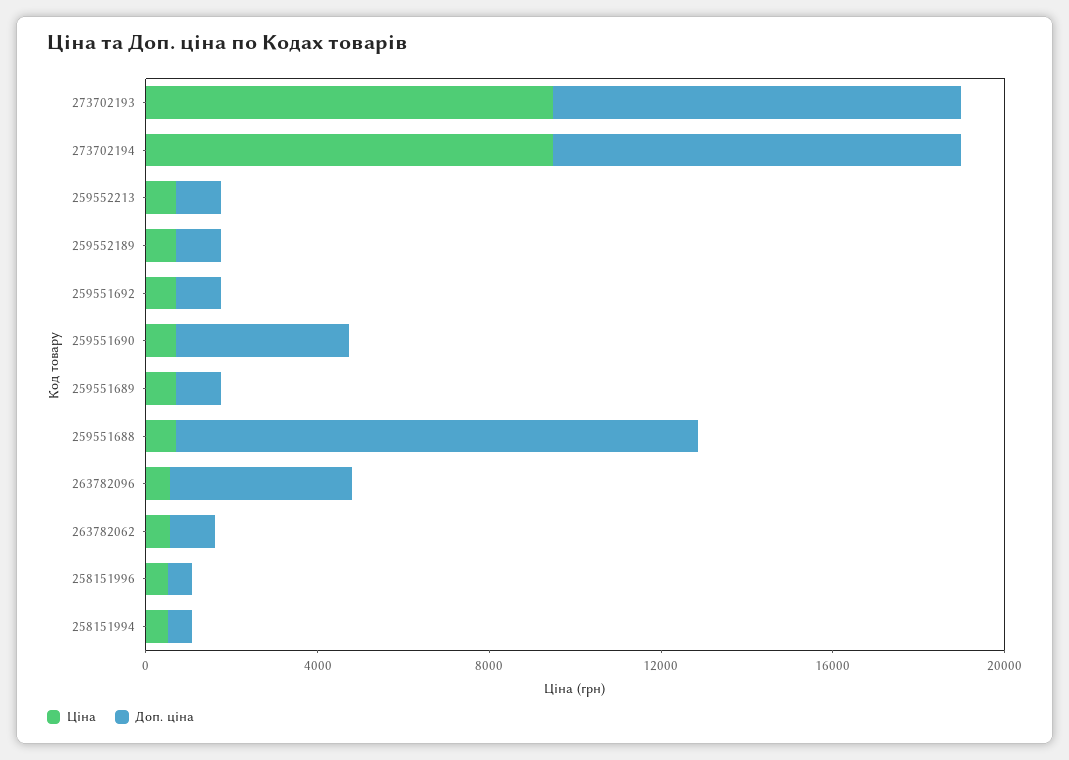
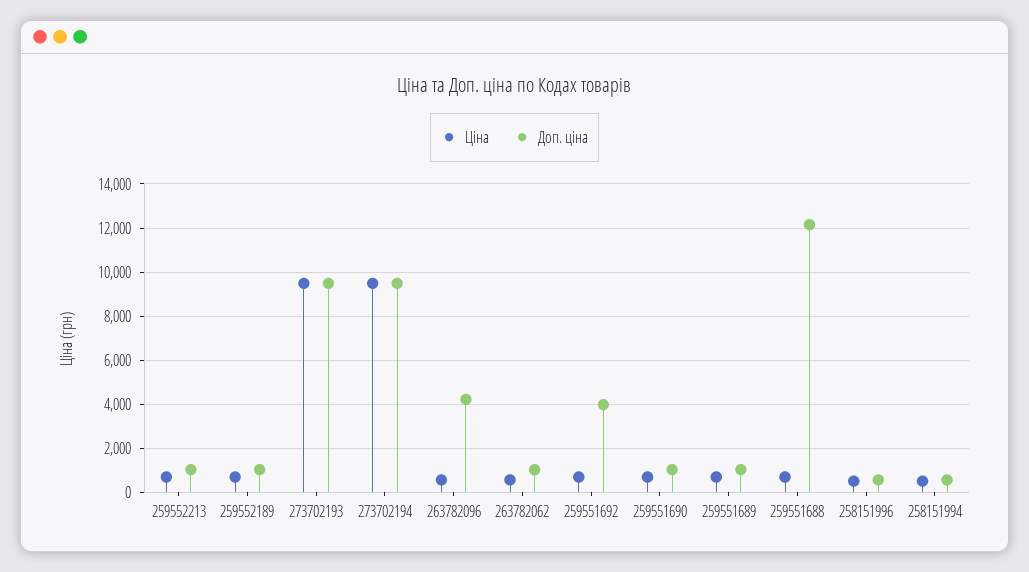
  {
    "Ціна": {
      "273702193": 9500,
      "273702194": 9500,
      "259552213": 500,
      "259552189": 500,
      "259551692": 500,
      "259551690": 500,
      "259551689": 500,
      "259551688": 500,
      "263782096": 500,
      "263782062": 500,
      "258151996": 500,
      "258151994": 500
    },
    "Доп. ціна": {
      "273702193": 9500,
      "273702194": 9500,
      "259552213": 1000,
      "259552189": 1000,
-     "259551692": 1000,
+     "259551692": 4000,
-     "259551690": 4000,
+     "259551690": 1000,
      "259551689": 1000,
      "259551688": 12000,
      "263782096": 4000,
      "263782062": 1000,
      "258151996": 500,
      "258151994": 500
    }
  }

